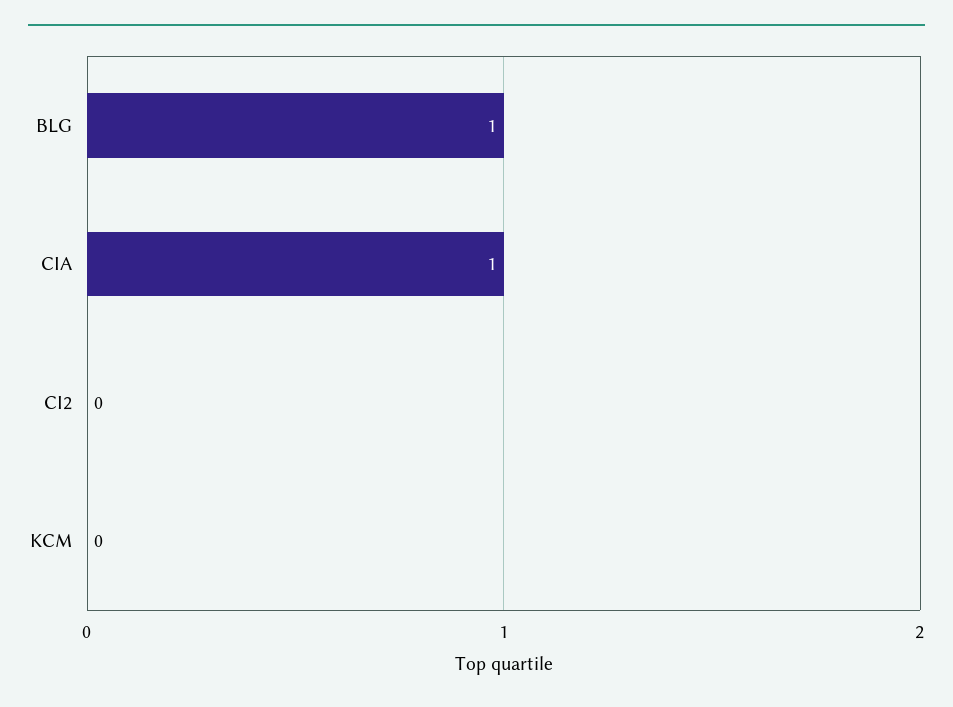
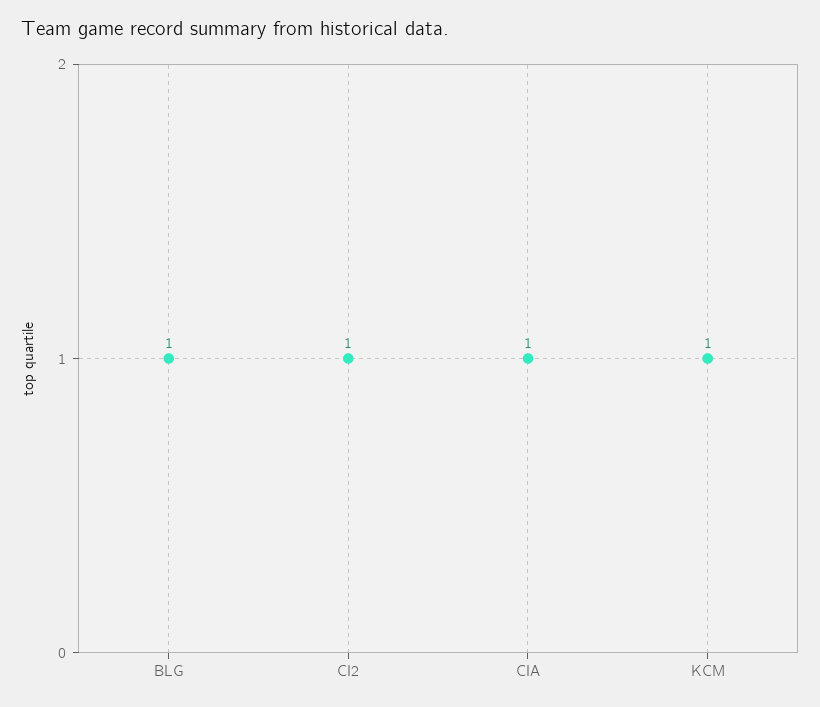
  {
    "BLG": 1,
    "CIA": 1,
-   "CI2": 0,
+   "CI2": 1,
-   "KCM": 0
+   "KCM": 1
  }

